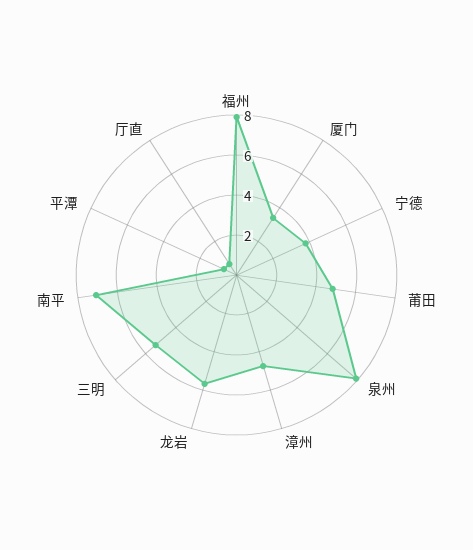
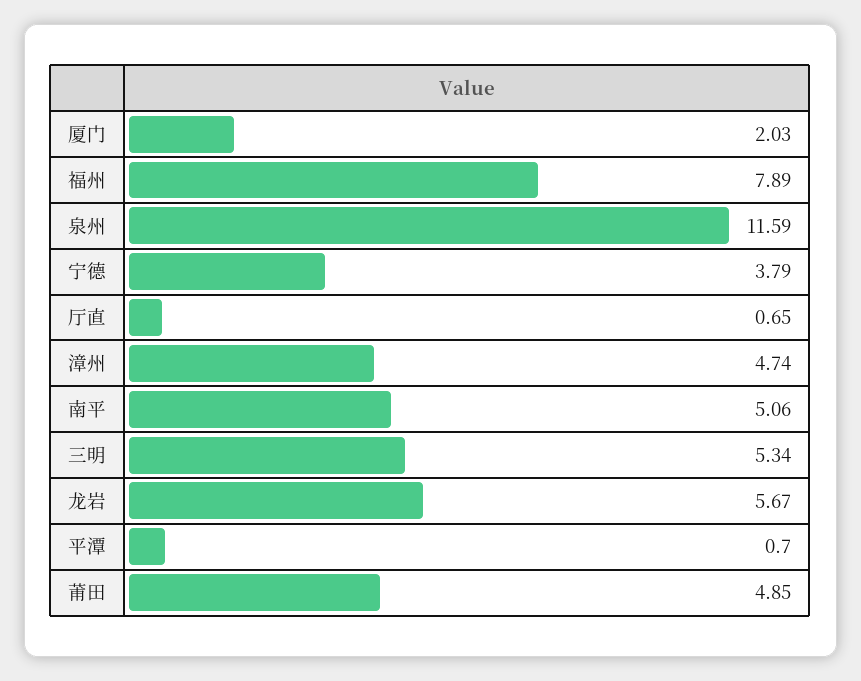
  {
    "福州": 7.89,
-   "厦门": 3.5,
+   "厦门": 2.03,
    "宁德": 3.79,
    "莆田": 4.85,
-   "泉州": 8,
+   "泉州": 11.59,
    "漳州": 4.74,
    "龙岩": 5.67,
    "三明": 5.34,
-   "南平": 7,
+   "南平": 5.06,
    "平潭": 0.7,
    "厅直": 0.65
  }

